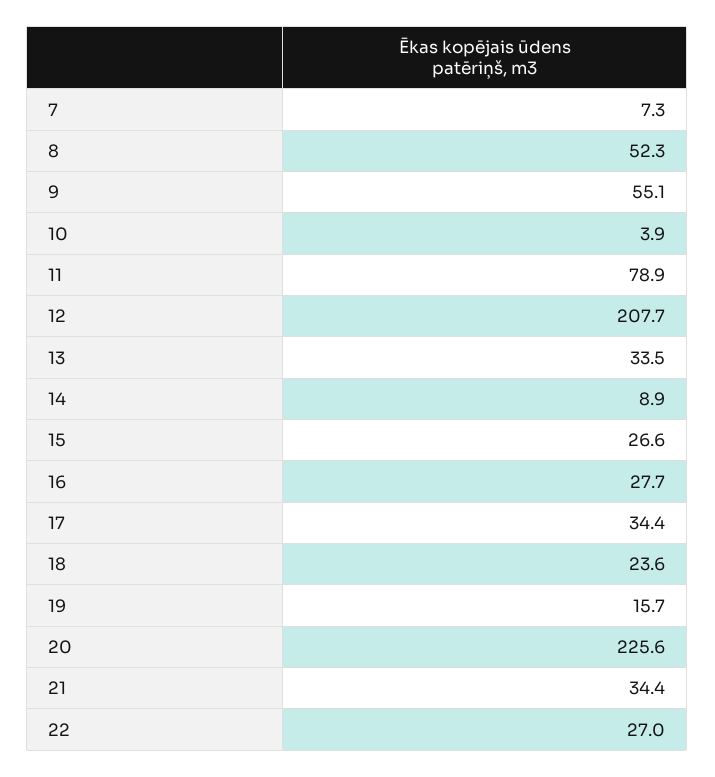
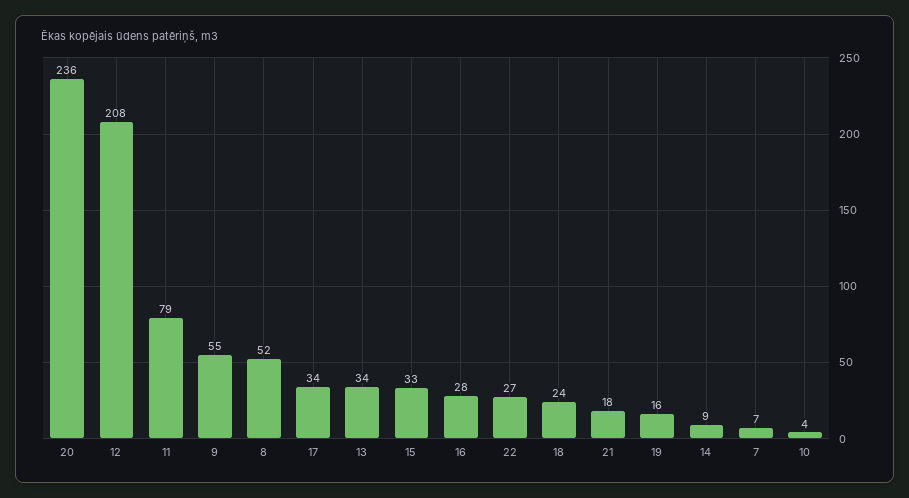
  {
    "7": 7.3,
    "8": 52.3,
    "9": 55.1,
    "10": 3.9,
    "11": 78.9,
    "12": 207.7,
    "13": 33.5,
    "14": 8.9,
-   "15": 26.6,
+   "15": 33,
    "16": 27.7,
    "17": 34.4,
    "18": 23.6,
    "19": 15.7,
-   "20": 225.6,
+   "20": 236,
-   "21": 34.4,
+   "21": 18,
    "22": 27
  }

